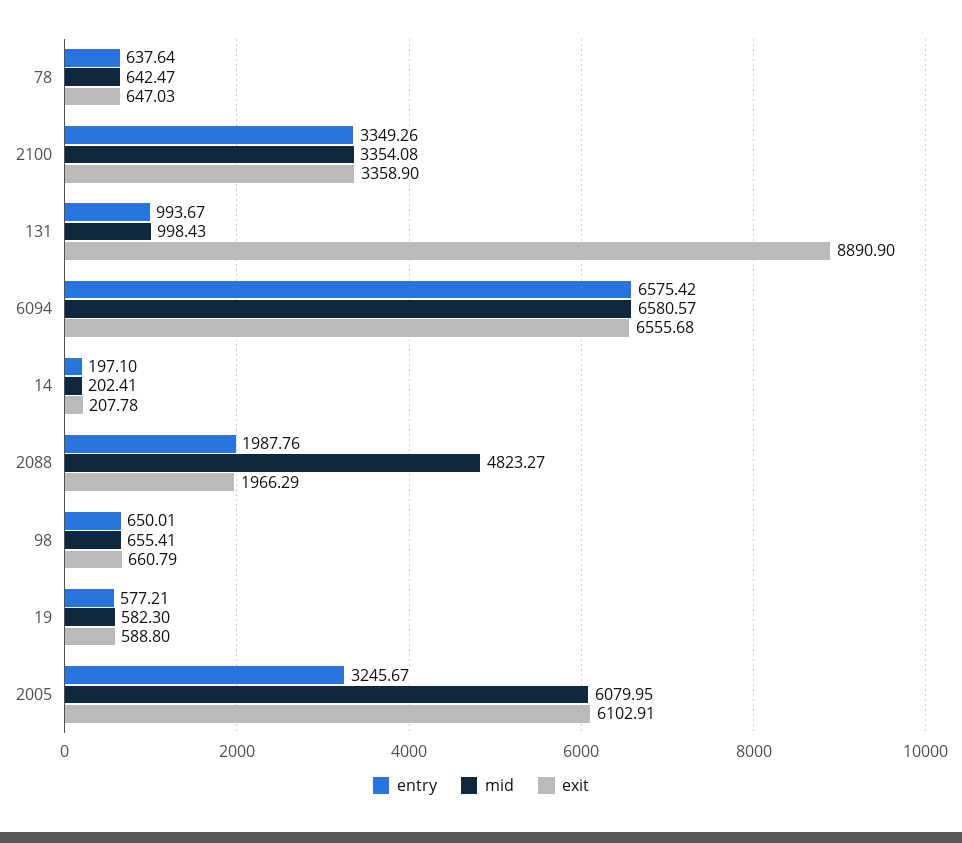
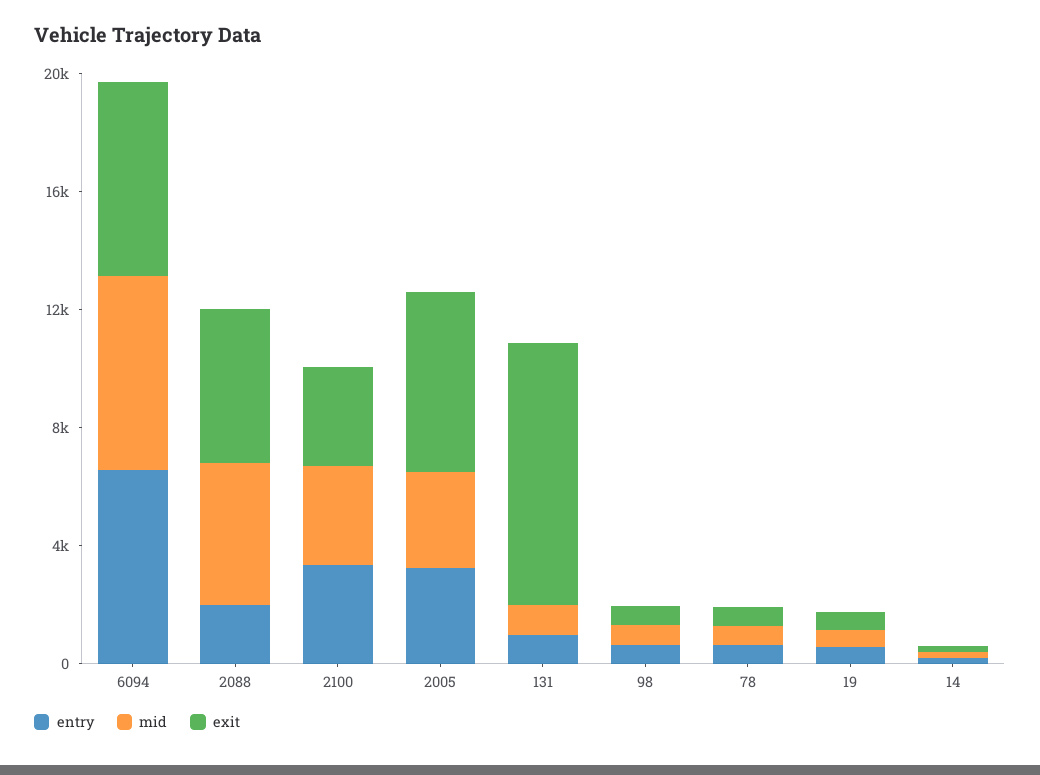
  {
    "entry": {
      "78": 637.64,
      "2100": 3349.26,
      "131": 993.67,
      "6094": 6575.42,
      "14": 197.1,
      "2088": 1987.76,
      "98": 650.01,
      "19": 577.21,
      "2005": 3245.67
    },
    "mid": {
      "78": 642.47,
      "2100": 3354.08,
      "131": 998.43,
      "6094": 6580.57,
      "14": 202.41,
      "2088": 4823.27,
      "98": 655.41,
      "19": 582.3,
-     "2005": 6079.95
+     "2005": 3000
    },
    "exit": {
      "78": 647.03,
      "2100": 3358.9,
      "131": 8890.9,
      "6094": 6555.68,
      "14": 207.78,
-     "2088": 1966.29,
+     "2088": 5000,
      "98": 660.79,
      "19": 588.8,
      "2005": 6102.91
    }
  }

